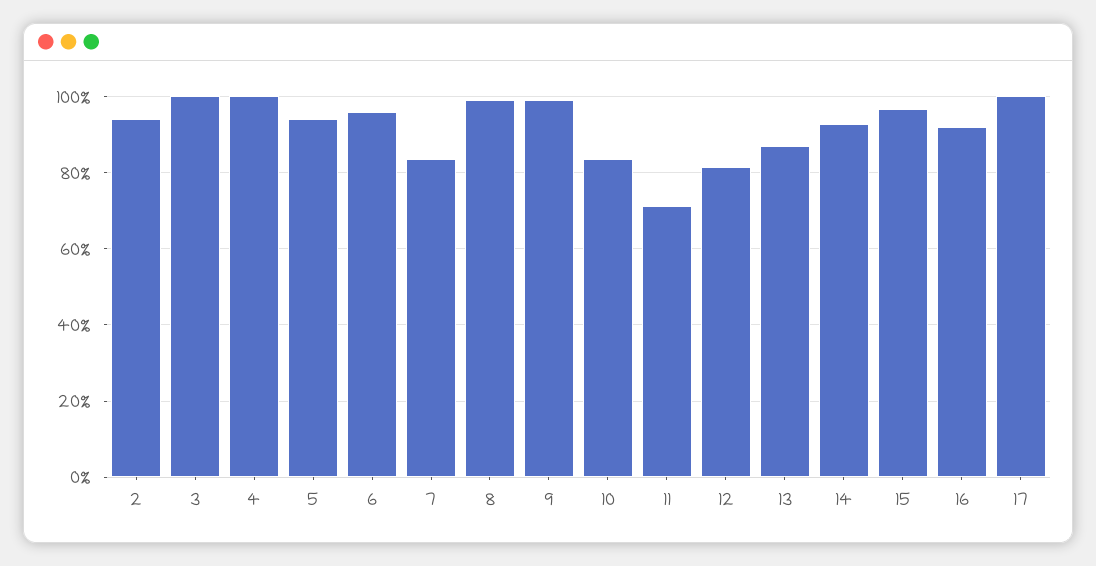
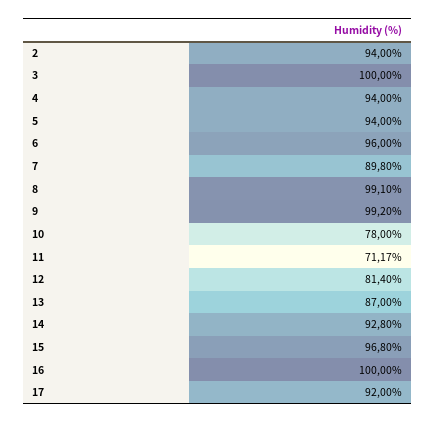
  {
    "2": 94,
    "3": 100,
-   "4": 100,
+   "4": 94,
    "5": 94,
    "6": 96,
-   "7": 84,
+   "7": 89.8,
    "8": 99.1,
    "9": 99.2,
-   "10": 84,
+   "10": 78,
    "11": 71.17,
    "12": 81.4,
    "13": 87,
    "14": 92.8,
    "15": 96.8,
-   "16": 92,
+   "16": 100,
-   "17": 100
+   "17": 92
  }

